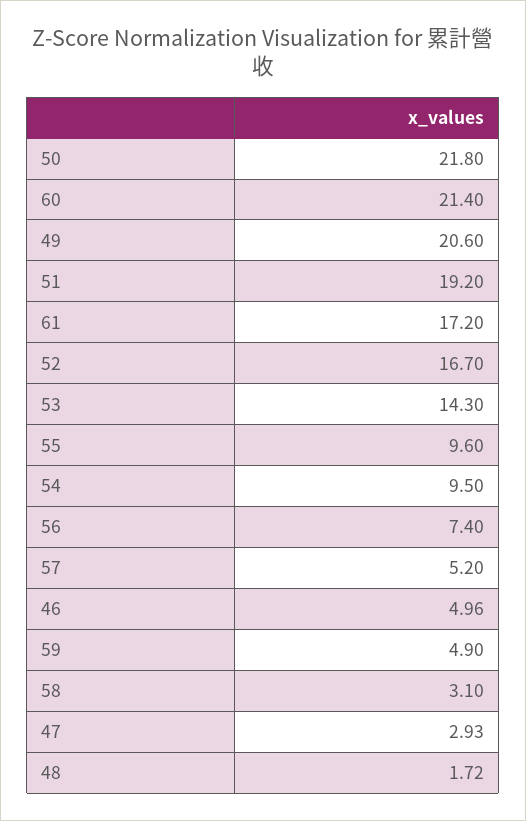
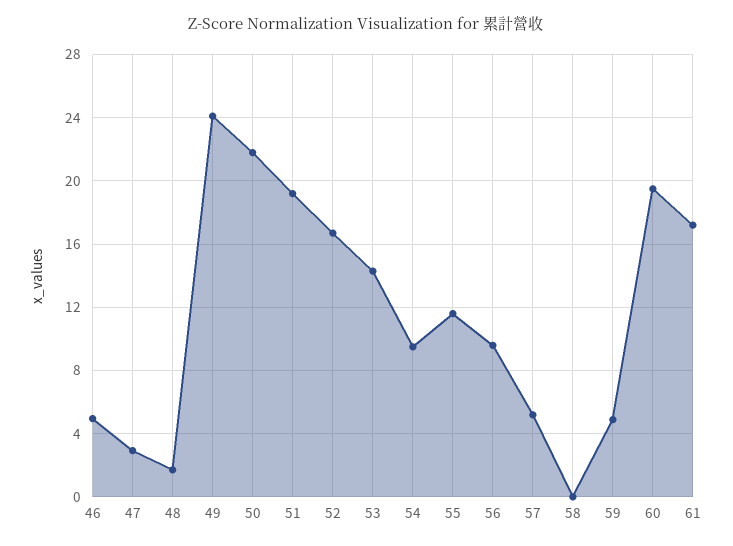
  {
    "50": 21.8,
-   "60": 21.4,
+   "60": 19.5,
-   "49": 20.6,
+   "49": 24,
    "51": 19.2,
    "61": 17.2,
    "52": 16.7,
    "53": 14.3,
-   "55": 9.6,
+   "55": 11.5,
    "54": 9.5,
-   "56": 7.4,
+   "56": 9.5,
    "57": 5.2,
    "46": 4.96,
    "59": 4.9,
-   "58": 3.1,
+   "58": 0,
    "47": 2.93,
    "48": 1.72
  }

